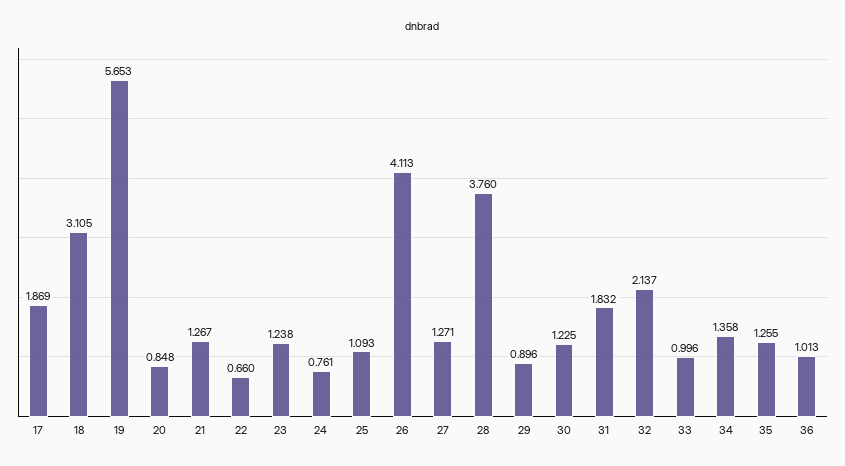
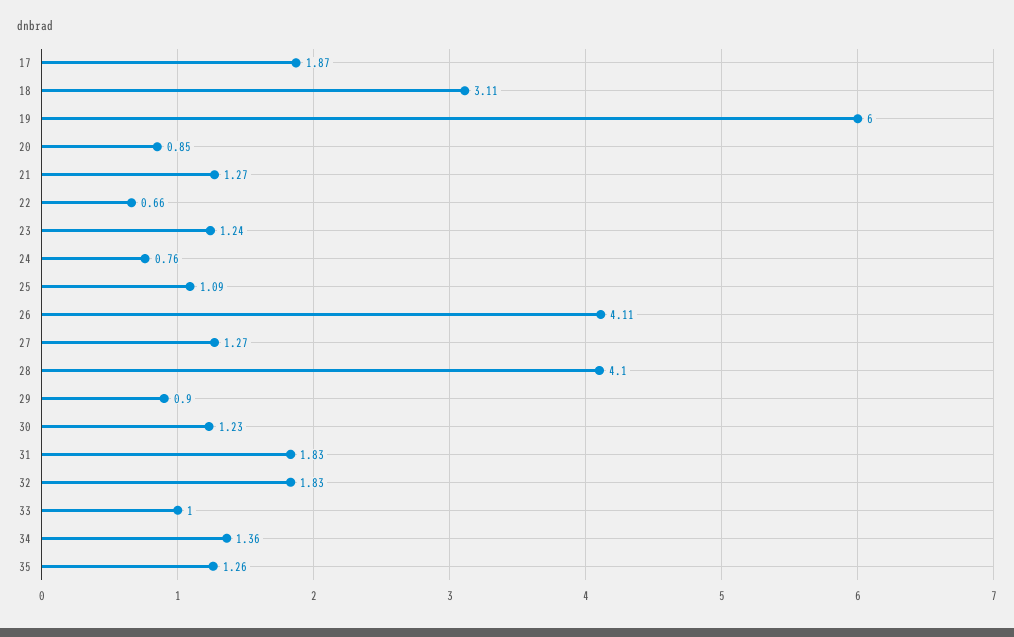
  {
    "17": 1.869,
    "18": 3.105,
-   "19": 5.653,
+   "19": 6,
    "20": 0.848,
    "21": 1.267,
    "22": 0.66,
    "23": 1.238,
    "24": 0.761,
    "25": 1.093,
    "26": 4.113,
    "27": 1.271,
-   "28": 3.76,
+   "28": 4.1,
    "29": 0.896,
    "30": 1.225,
    "31": 1.832,
-   "32": 2.137,
+   "32": 1.83,
    "33": 0.996,
    "34": 1.358,
-   "35": 1.255,
+   "35": 1.255
-   "36": 1.013
  }

